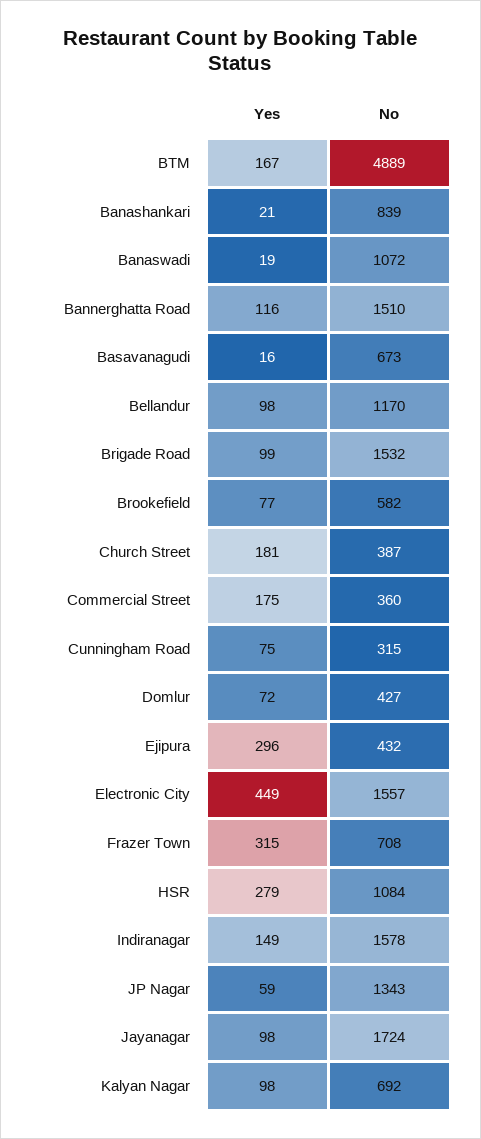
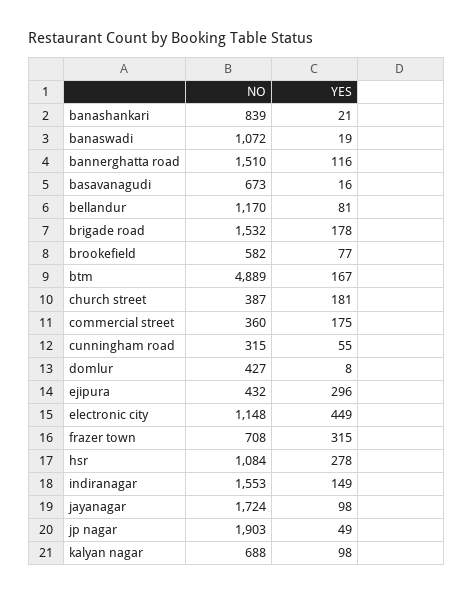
  {
    "Yes": {
      "BTM": 167,
      "Banashankari": 21,
      "Banaswadi": 19,
      "Bannerghatta Road": 116,
      "Basavanagudi": 16,
-     "Bellandur": 98,
+     "Bellandur": 81,
-     "Brigade Road": 99,
+     "Brigade Road": 178,
      "Brookefield": 77,
      "Church Street": 181,
      "Commercial Street": 175,
-     "Cunningham Road": 75,
+     "Cunningham Road": 55,
-     "Domlur": 72,
+     "Domlur": 8,
      "Ejipura": 296,
      "Electronic City": 449,
      "Frazer Town": 315,
-     "HSR": 279,
+     "HSR": 278,
      "Indiranagar": 149,
-     "JP Nagar": 59,
+     "JP Nagar": 49,
      "Jayanagar": 98,
      "Kalyan Nagar": 98
    },
    "No": {
      "BTM": 4889,
      "Banashankari": 839,
      "Banaswadi": 1072,
      "Bannerghatta Road": 1510,
      "Basavanagudi": 673,
      "Bellandur": 1170,
      "Brigade Road": 1532,
      "Brookefield": 582,
      "Church Street": 387,
      "Commercial Street": 360,
      "Cunningham Road": 315,
      "Domlur": 427,
      "Ejipura": 432,
-     "Electronic City": 1557,
+     "Electronic City": 1148,
      "Frazer Town": 708,
      "HSR": 1084,
-     "Indiranagar": 1578,
+     "Indiranagar": 1553,
-     "JP Nagar": 1343,
+     "JP Nagar": 1903,
      "Jayanagar": 1724,
-     "Kalyan Nagar": 692
+     "Kalyan Nagar": 688
    }
  }

